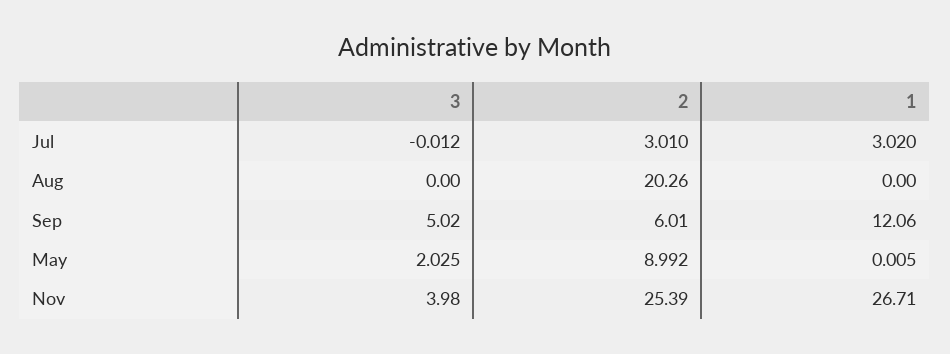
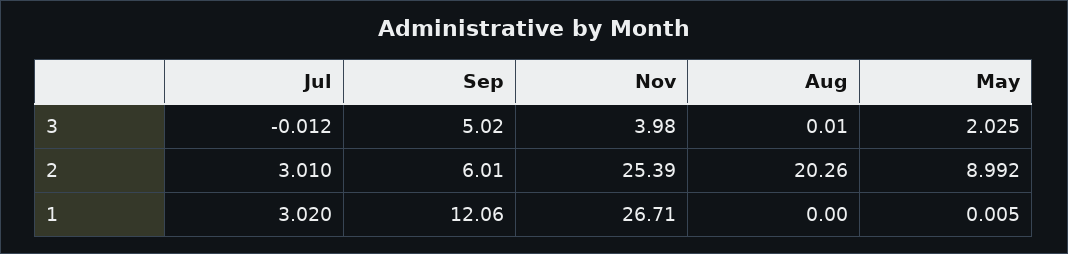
  {
    "3": {
      "Jul": -0.012,
-     "Aug": 0,
+     "Aug": 0.01,
      "Sep": 5.02,
      "May": 2.025,
      "Nov": 3.98
    },
    "2": {
      "Jul": 3.01,
      "Aug": 20.26,
      "Sep": 6.01,
      "May": 8.992,
      "Nov": 25.39
    },
    "1": {
      "Jul": 3.02,
      "Aug": 0,
      "Sep": 12.06,
      "May": 0.005,
      "Nov": 26.71
    }
  }

